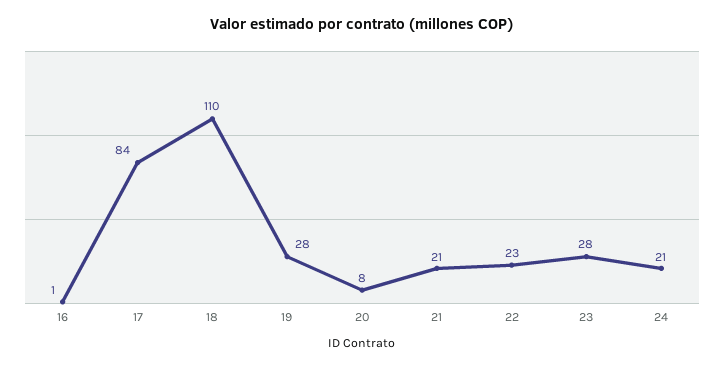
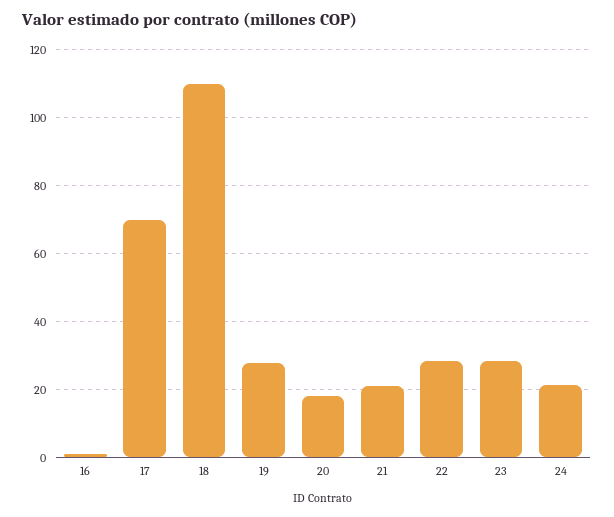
  {
    "16": 1,
-   "17": 84,
+   "17": 70,
    "18": 110,
    "19": 28,
-   "20": 8,
+   "20": 18,
    "21": 21,
-   "22": 23,
+   "22": 28,
    "23": 28,
    "24": 21
  }

